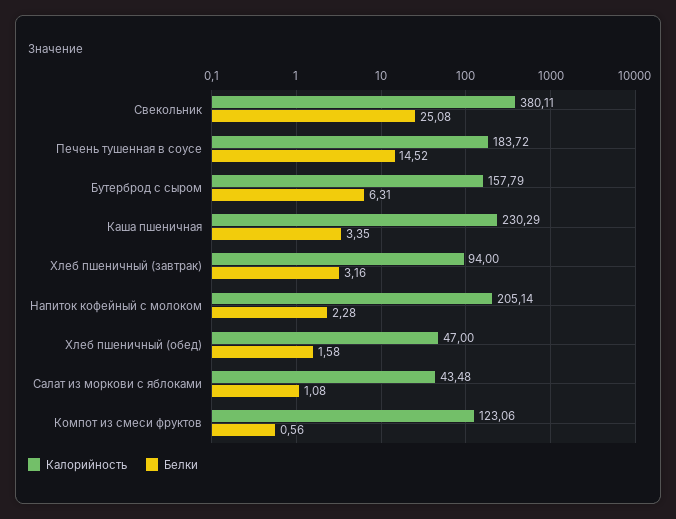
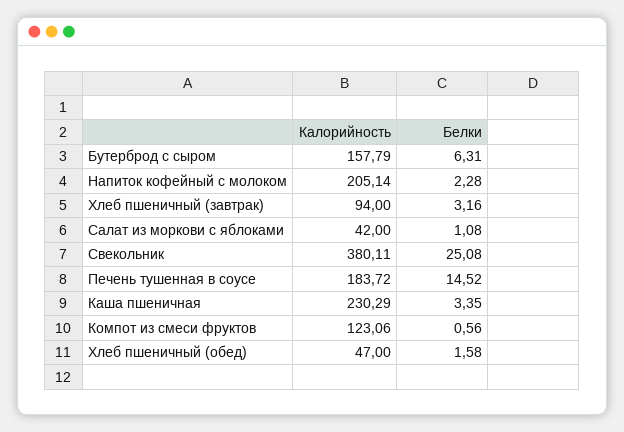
  {
    "Калорийность": {
      "Свекольник": 380.11,
      "Печень тушенная в соусе": 183.72,
      "Бутерброд с сыром": 157.79,
      "Каша пшеничная": 230.29,
      "Хлеб пшеничный (завтрак)": 94,
      "Напиток кофейный с молоком": 205.14,
      "Хлеб пшеничный (обед)": 47,
-     "Салат из моркови с яблоками": 43.48,
+     "Салат из моркови с яблоками": 42,
      "Компот из смеси фруктов": 123.06
    },
    "Белки": {
      "Свекольник": 25.08,
      "Печень тушенная в соусе": 14.52,
      "Бутерброд с сыром": 6.31,
      "Каша пшеничная": 3.35,
      "Хлеб пшеничный (завтрак)": 3.16,
      "Напиток кофейный с молоком": 2.28,
      "Хлеб пшеничный (обед)": 1.58,
      "Салат из моркови с яблоками": 1.08,
      "Компот из смеси фруктов": 0.56
    }
  }

